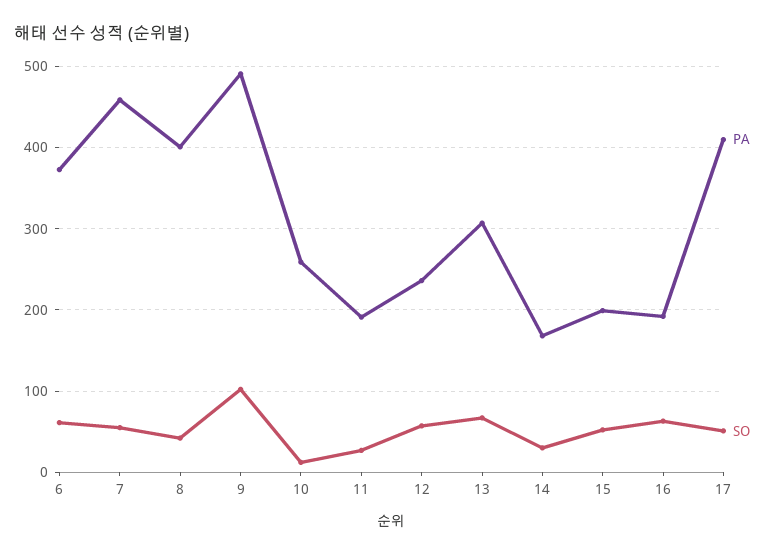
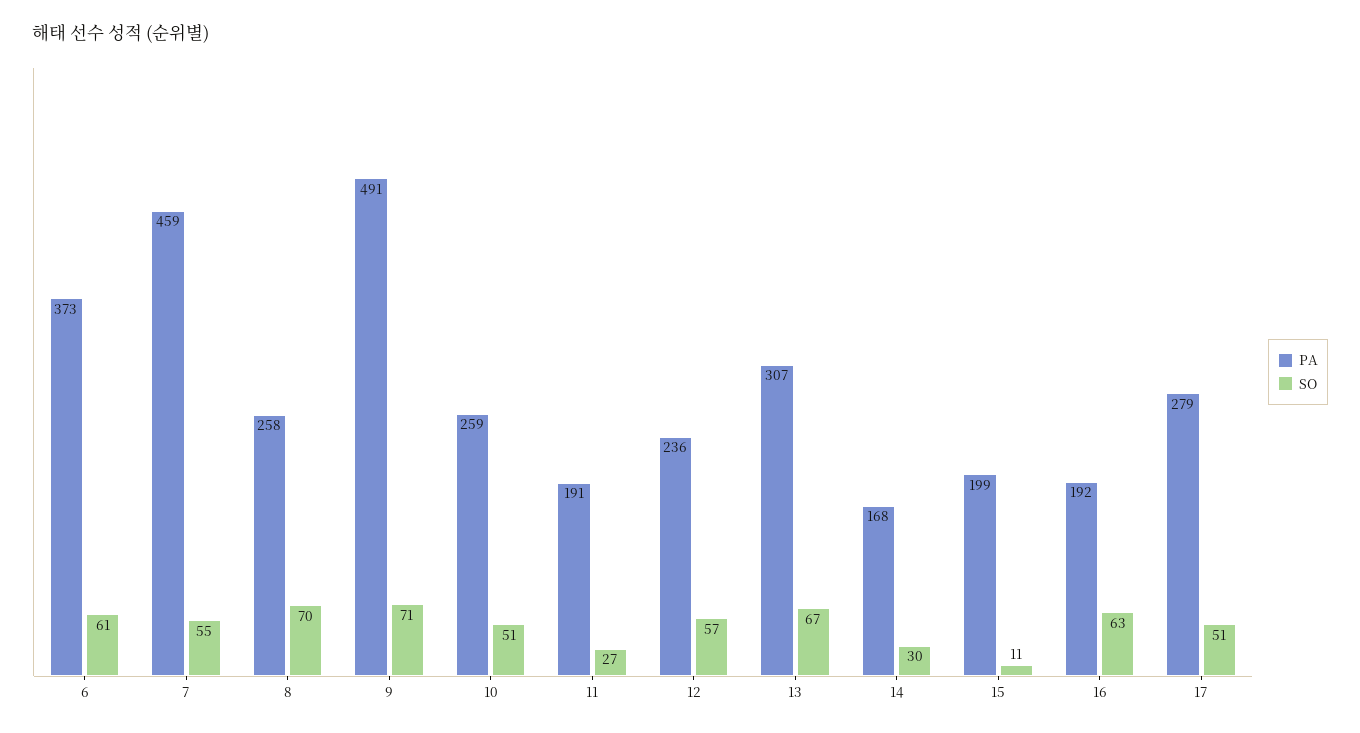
  {
    "PA": {
      "6": 373,
      "7": 459,
-     "8": 400,
+     "8": 258,
      "9": 491,
      "10": 259,
      "11": 191,
      "12": 236,
      "13": 307,
      "14": 168,
      "15": 199,
      "16": 192,
-     "17": 410
+     "17": 279
    },
    "SO": {
      "6": 61,
      "7": 55,
-     "8": 40,
+     "8": 70,
-     "9": 100,
+     "9": 71,
-     "10": 10,
+     "10": 51,
      "11": 27,
      "12": 57,
      "13": 67,
      "14": 30,
-     "15": 50,
+     "15": 11,
      "16": 63,
      "17": 51
    }
  }

